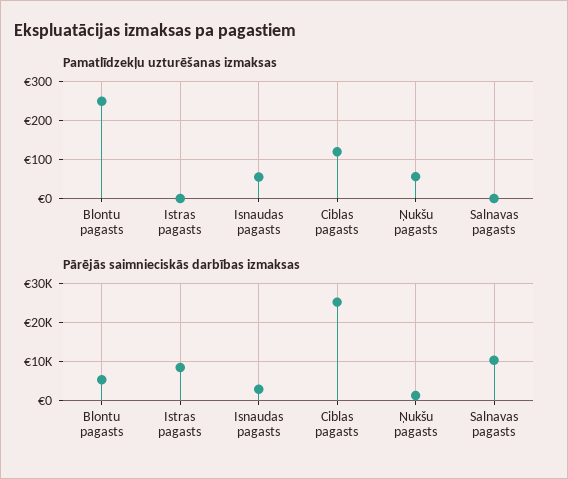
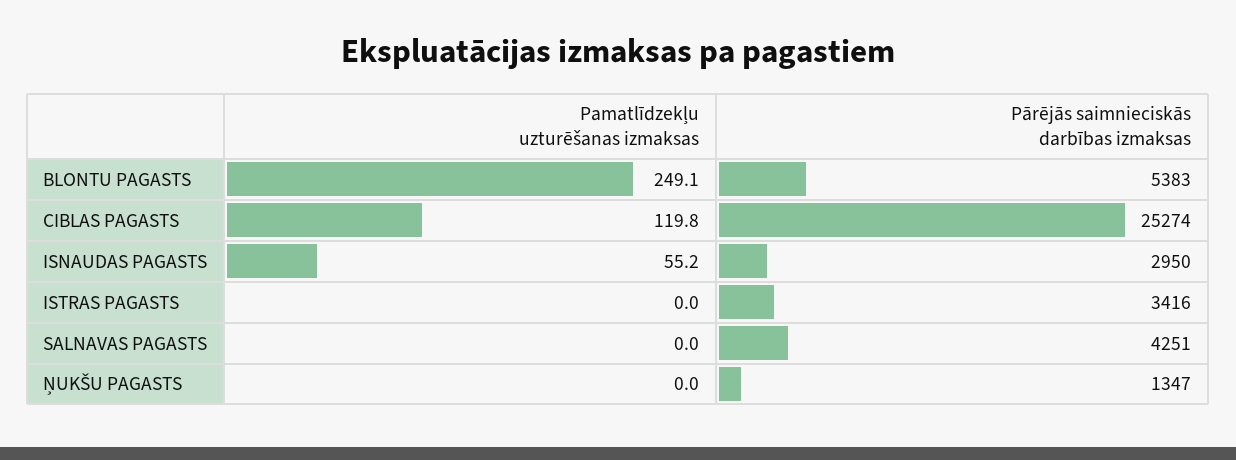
  {
    "Pamatlīdzekļu uzturēšanas izmaksas": {
      "Blontu pagasts": 249.1,
      "Istras pagasts": 0,
      "Isnaudas pagasts": 55.2,
      "Ciblas pagasts": 119.8,
-     "Ņukšu pagasts": 60,
+     "Ņukšu pagasts": 0,
      "Salnavas pagasts": 0
    },
    "Pārējās saimnieciskās darbības izmaksas": {
      "Blontu pagasts": 5383,
-     "Istras pagasts": 8000,
+     "Istras pagasts": 3416,
      "Isnaudas pagasts": 2950,
      "Ciblas pagasts": 25274,
      "Ņukšu pagasts": 1347,
-     "Salnavas pagasts": 10000
+     "Salnavas pagasts": 4251
    }
  }

